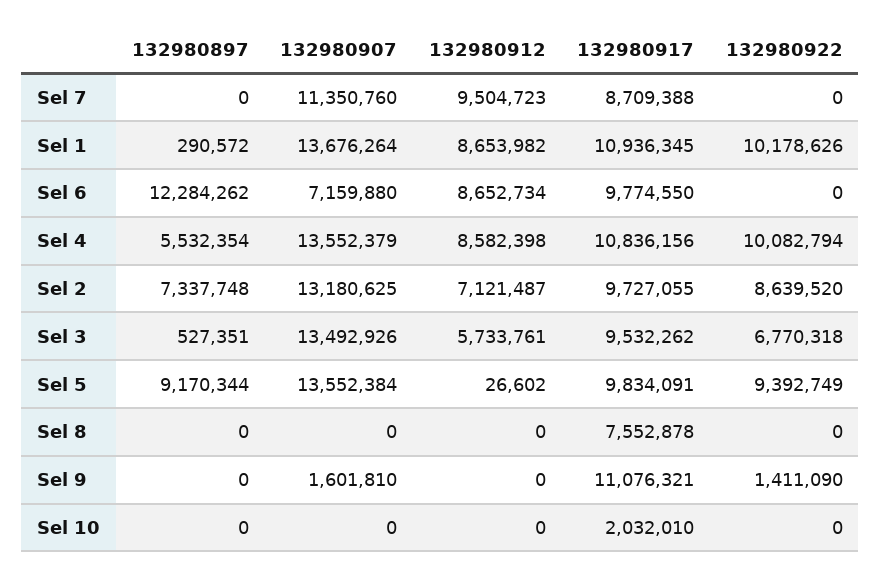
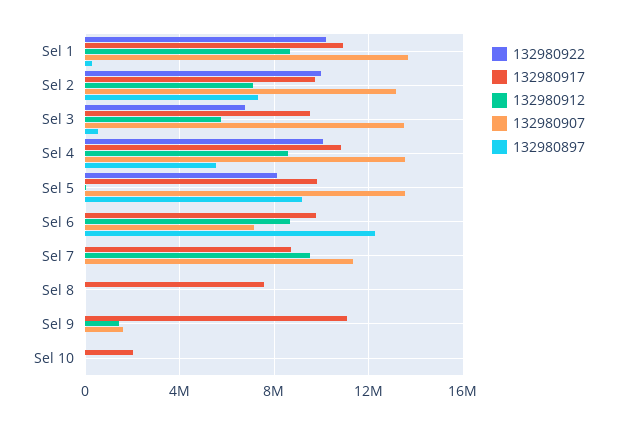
  {
    "132980897": {
      "Sel 7": 0,
      "Sel 1": 290572,
      "Sel 6": 12284262,
      "Sel 4": 5532354,
      "Sel 2": 7337748,
      "Sel 3": 527351,
      "Sel 5": 9170344,
      "Sel 8": 0,
      "Sel 9": 0,
      "Sel 10": 0
    },
    "132980907": {
      "Sel 7": 11350760,
      "Sel 1": 13676264,
      "Sel 6": 7159880,
      "Sel 4": 13552379,
      "Sel 2": 13180625,
      "Sel 3": 13492926,
      "Sel 5": 13552384,
      "Sel 8": 0,
      "Sel 9": 1601810,
      "Sel 10": 0
    },
    "132980912": {
      "Sel 7": 9504723,
      "Sel 1": 8653982,
      "Sel 6": 8652734,
      "Sel 4": 8582398,
      "Sel 2": 7121487,
      "Sel 3": 5733761,
      "Sel 5": 26602,
      "Sel 8": 0,
-     "Sel 9": 0,
+     "Sel 9": 1500000,
      "Sel 10": 0
    },
    "132980917": {
      "Sel 7": 8709388,
      "Sel 1": 10936345,
      "Sel 6": 9774550,
      "Sel 4": 10836156,
      "Sel 2": 9727055,
      "Sel 3": 9532262,
      "Sel 5": 9834091,
      "Sel 8": 7552878,
      "Sel 9": 11076321,
      "Sel 10": 2032010
    },
    "132980922": {
      "Sel 7": 0,
      "Sel 1": 10178626,
      "Sel 6": 0,
      "Sel 4": 10082794,
-     "Sel 2": 8639520,
+     "Sel 2": 10000000,
      "Sel 3": 6770318,
-     "Sel 5": 9392749,
+     "Sel 5": 8000000,
      "Sel 8": 0,
-     "Sel 9": 1411090,
+     "Sel 9": 0,
      "Sel 10": 0
    }
  }

